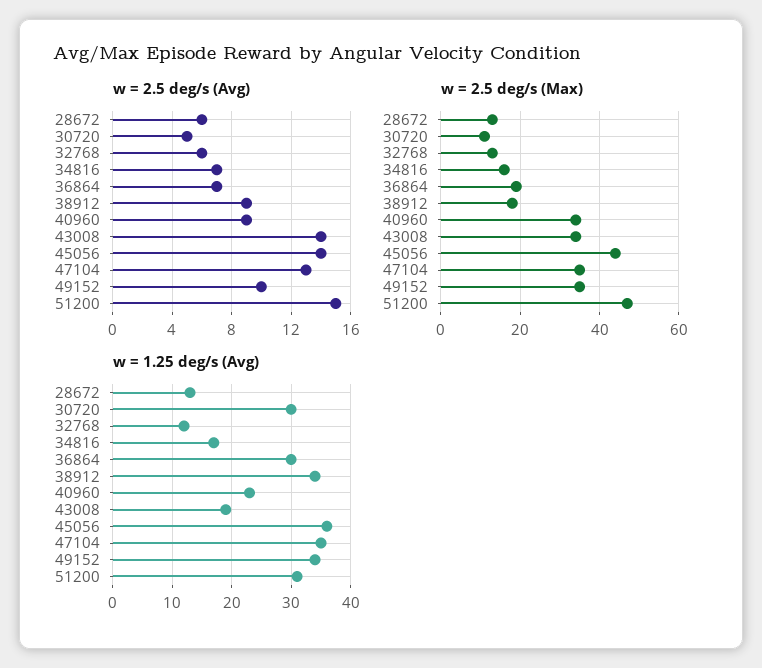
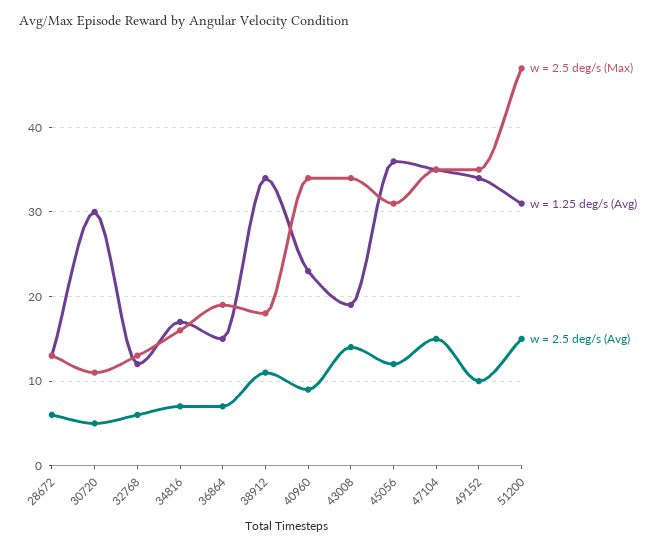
  {
    "w = 2.5 deg/s (Avg)": {
      "28672": 6,
      "30720": 5,
      "32768": 6,
      "34816": 7,
      "36864": 7,
-     "38912": 9,
+     "38912": 11,
      "40960": 9,
      "43008": 14,
-     "45056": 14,
+     "45056": 12,
-     "47104": 13,
+     "47104": 15,
      "49152": 10,
      "51200": 15
    },
    "w = 2.5 deg/s (Max)": {
      "28672": 13,
      "30720": 11,
      "32768": 13,
      "34816": 16,
      "36864": 19,
      "38912": 18,
      "40960": 34,
      "43008": 34,
-     "45056": 45,
+     "45056": 31,
      "47104": 35,
      "49152": 35,
      "51200": 47
    },
    "w = 1.25 deg/s (Avg)": {
      "28672": 13,
      "30720": 30,
      "32768": 12,
      "34816": 17,
-     "36864": 30,
+     "36864": 15,
      "38912": 34,
      "40960": 23,
      "43008": 19,
      "45056": 36,
      "47104": 35,
      "49152": 34,
      "51200": 31
    }
  }

